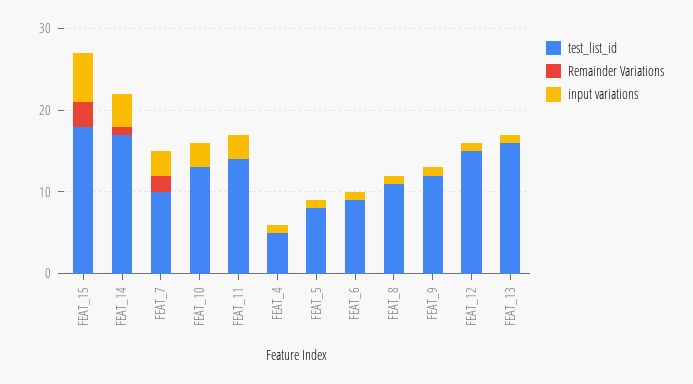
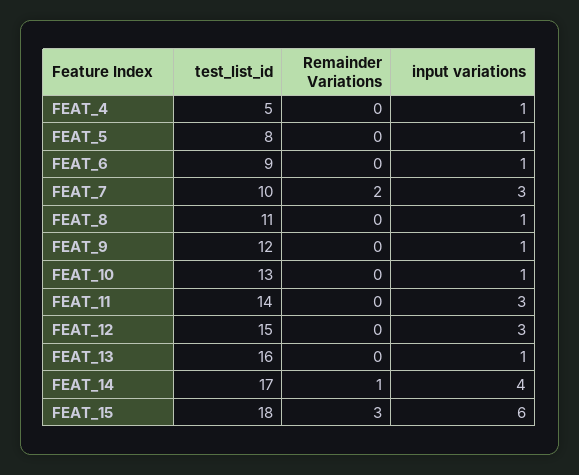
  {
    "test_list_id": {
      "FEAT_15": 18,
      "FEAT_14": 17,
      "FEAT_7": 10,
      "FEAT_10": 13,
      "FEAT_11": 14,
      "FEAT_4": 5,
      "FEAT_5": 8,
      "FEAT_6": 9,
      "FEAT_8": 11,
      "FEAT_9": 12,
      "FEAT_12": 15,
      "FEAT_13": 16
    },
    "Remainder Variations": {
      "FEAT_15": 3,
      "FEAT_14": 1,
      "FEAT_7": 2,
      "FEAT_10": 0,
      "FEAT_11": 0,
      "FEAT_4": 0,
      "FEAT_5": 0,
      "FEAT_6": 0,
      "FEAT_8": 0,
      "FEAT_9": 0,
      "FEAT_12": 0,
      "FEAT_13": 0
    },
    "input variations": {
      "FEAT_15": 6,
      "FEAT_14": 4,
      "FEAT_7": 3,
-     "FEAT_10": 3,
+     "FEAT_10": 1,
      "FEAT_11": 3,
      "FEAT_4": 1,
      "FEAT_5": 1,
      "FEAT_6": 1,
      "FEAT_8": 1,
      "FEAT_9": 1,
-     "FEAT_12": 1,
+     "FEAT_12": 3,
      "FEAT_13": 1
    }
  }

